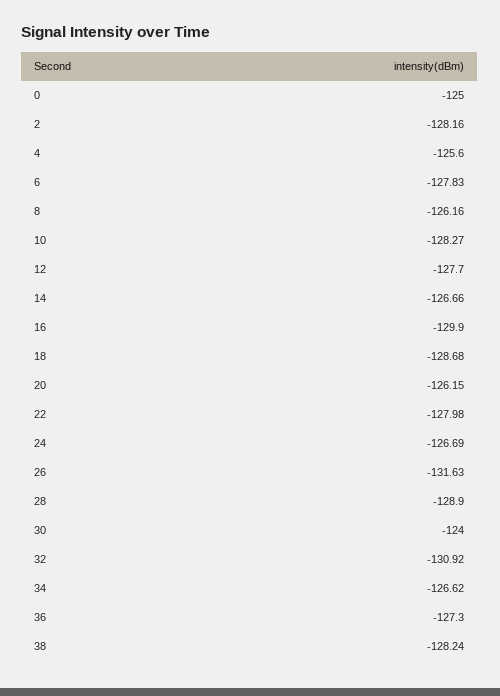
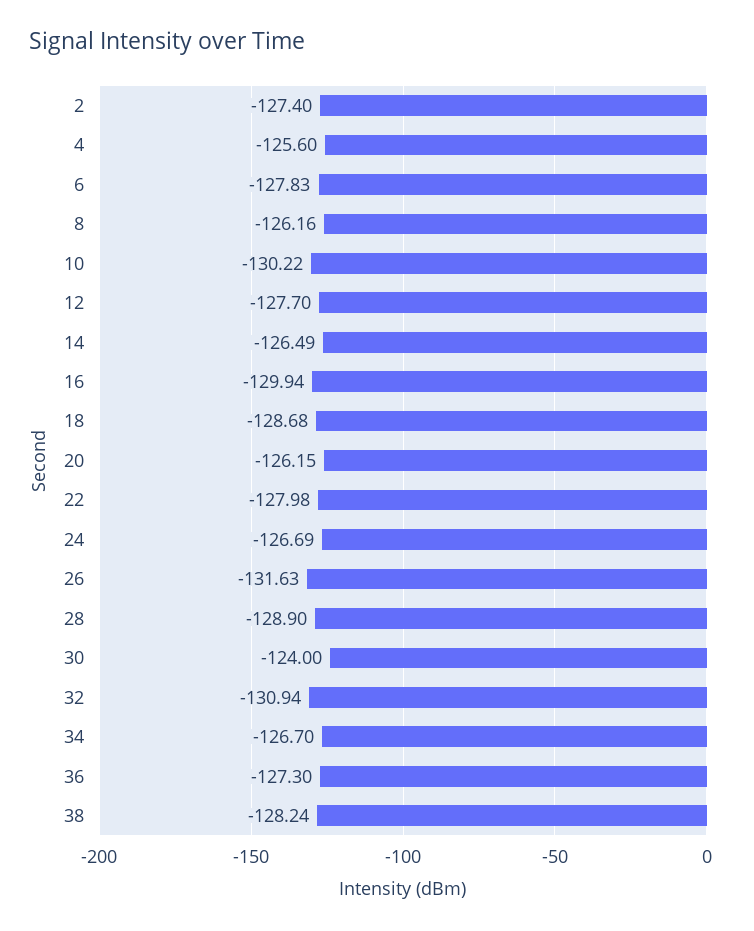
  {
-   "0": -125,
-   "2": -128.16,
+   "2": -127.4,
    "4": -125.6,
    "6": -127.83,
    "8": -126.16,
-   "10": -128.27,
+   "10": -130.22,
    "12": -127.7,
-   "14": -126.66,
+   "14": -126.49,
-   "16": -129.9,
+   "16": -129.94,
    "18": -128.68,
    "20": -126.15,
    "22": -127.98,
    "24": -126.69,
    "26": -131.63,
    "28": -128.9,
    "30": -124,
-   "32": -130.92,
+   "32": -130.94,
-   "34": -126.62,
+   "34": -126.7,
    "36": -127.3,
    "38": -128.24
  }

